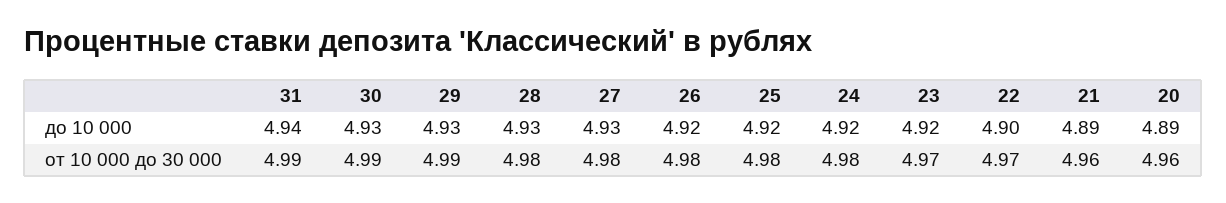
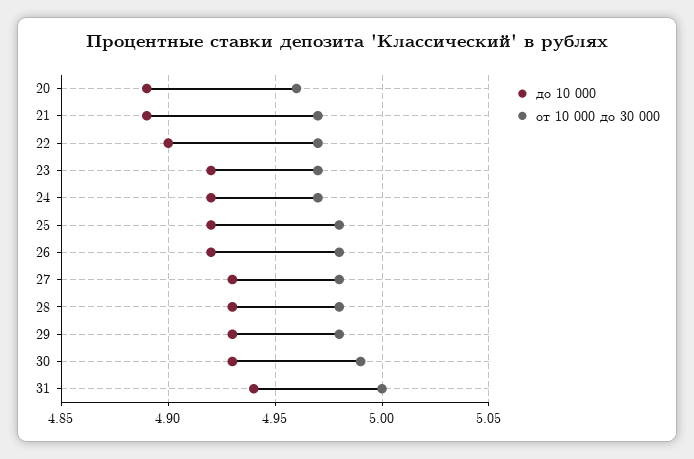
  {
    "до 10 000": {
      "31": 4.94,
      "30": 4.93,
      "29": 4.93,
      "28": 4.93,
      "27": 4.93,
      "26": 4.92,
      "25": 4.92,
      "24": 4.92,
      "23": 4.92,
      "22": 4.9,
      "21": 4.89,
      "20": 4.89
    },
    "от 10 000 до 30 000": {
-     "31": 4.99,
+     "31": 5,
      "30": 4.99,
-     "29": 4.99,
+     "29": 4.98,
      "28": 4.98,
      "27": 4.98,
      "26": 4.98,
      "25": 4.98,
-     "24": 4.98,
+     "24": 4.97,
      "23": 4.97,
      "22": 4.97,
-     "21": 4.96,
+     "21": 4.97,
      "20": 4.96
    }
  }

